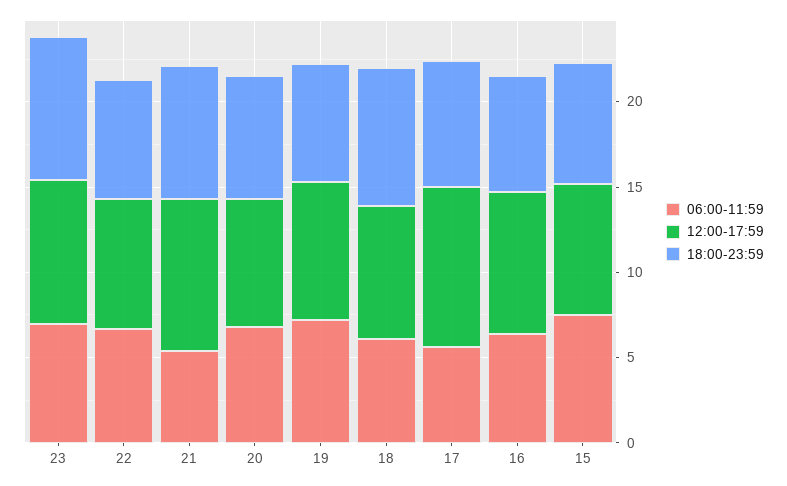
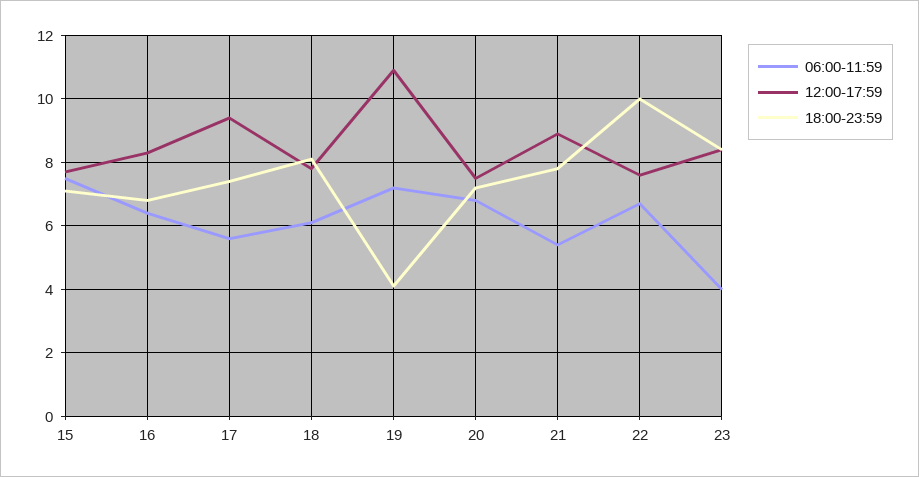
  {
    "06:00-11:59": {
-     "23": 7,
+     "23": 4,
      "22": 6.5,
      "21": 5.5,
      "20": 7,
      "19": 7,
      "18": 6,
      "17": 5.5,
      "16": 6.5,
      "15": 7.5
    },
    "12:00-17:59": {
      "23": 8.5,
      "22": 7.5,
      "21": 9,
      "20": 7.5,
-     "19": 8,
+     "19": 11,
      "18": 8,
      "17": 9.5,
      "16": 8.5,
      "15": 7.5
    },
    "18:00-23:59": {
      "23": 8.5,
-     "22": 7,
+     "22": 10,
      "21": 8,
      "20": 7,
-     "19": 7,
+     "19": 4,
      "18": 8,
      "17": 7.5,
      "16": 7,
      "15": 7
    }
  }

